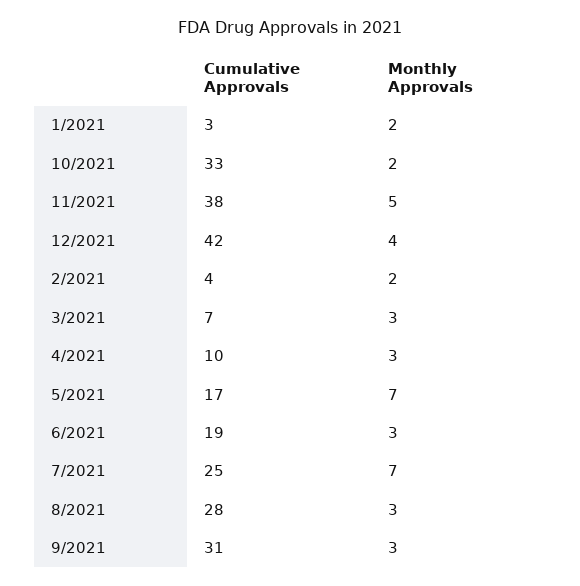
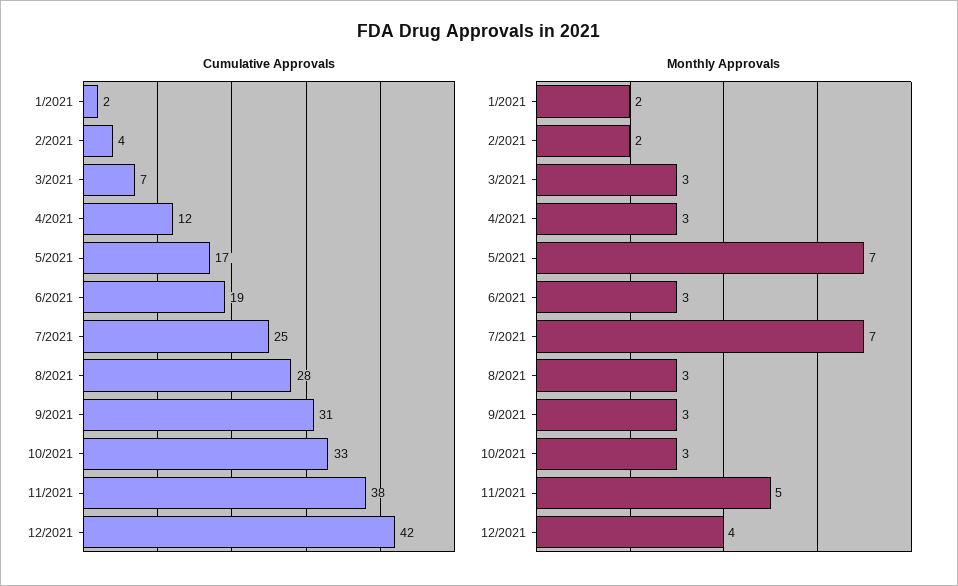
  {
    "Cumulative Approvals": {
-     "1/2021": 3,
+     "1/2021": 2,
      "10/2021": 33,
      "11/2021": 38,
      "12/2021": 42,
      "2/2021": 4,
      "3/2021": 7,
-     "4/2021": 10,
+     "4/2021": 12,
      "5/2021": 17,
      "6/2021": 19,
      "7/2021": 25,
      "8/2021": 28,
      "9/2021": 31
    },
    "Monthly Approvals": {
      "1/2021": 2,
-     "10/2021": 2,
+     "10/2021": 3,
      "11/2021": 5,
      "12/2021": 4,
      "2/2021": 2,
      "3/2021": 3,
      "4/2021": 3,
      "5/2021": 7,
      "6/2021": 3,
      "7/2021": 7,
      "8/2021": 3,
      "9/2021": 3
    }
  }

